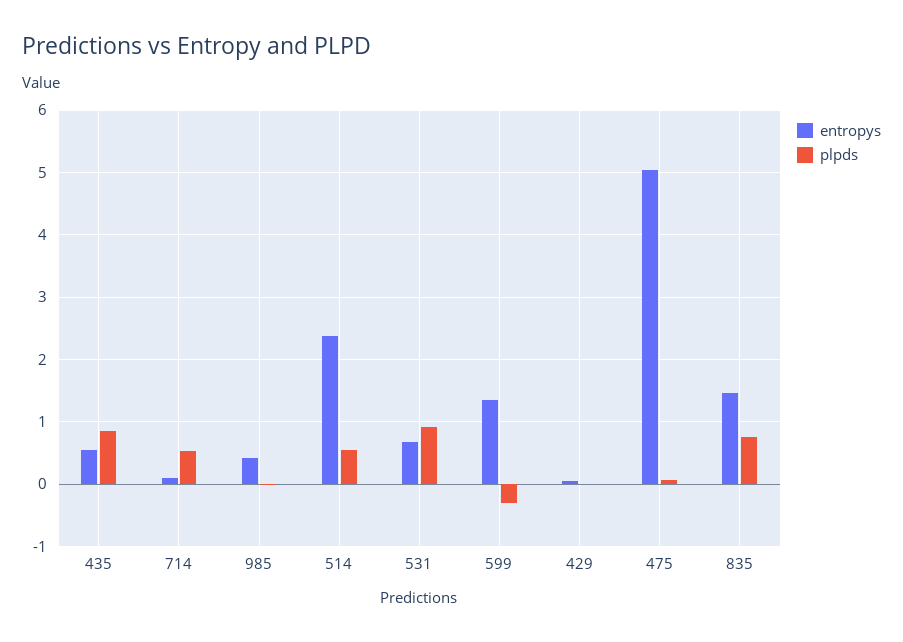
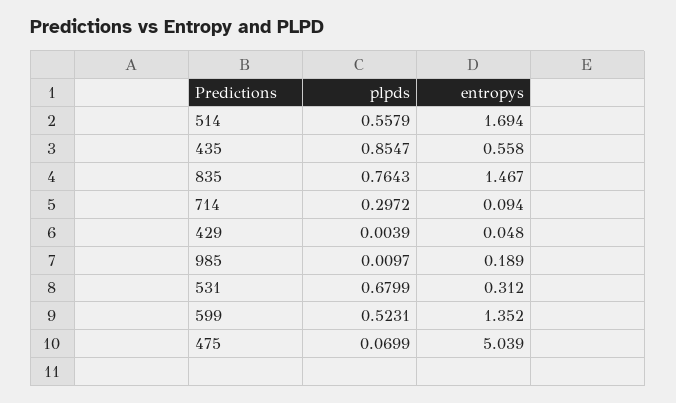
  {
    "entropys": {
      "435": 0.558,
      "714": 0.094,
-     "985": 0.4,
+     "985": 0.189,
-     "514": 2.4,
+     "514": 1.694,
-     "531": 0.7,
+     "531": 0.312,
      "599": 1.352,
      "429": 0.048,
      "475": 5.039,
      "835": 1.467
    },
    "plpds": {
      "435": 0.8547,
-     "714": 0.5,
+     "714": 0.2972,
      "985": 0.0097,
      "514": 0.5579,
-     "531": 0.9,
+     "531": 0.6799,
-     "599": -0.3,
+     "599": 0.5231,
      "429": 0.0039,
      "475": 0.0699,
      "835": 0.7643
    }
  }

